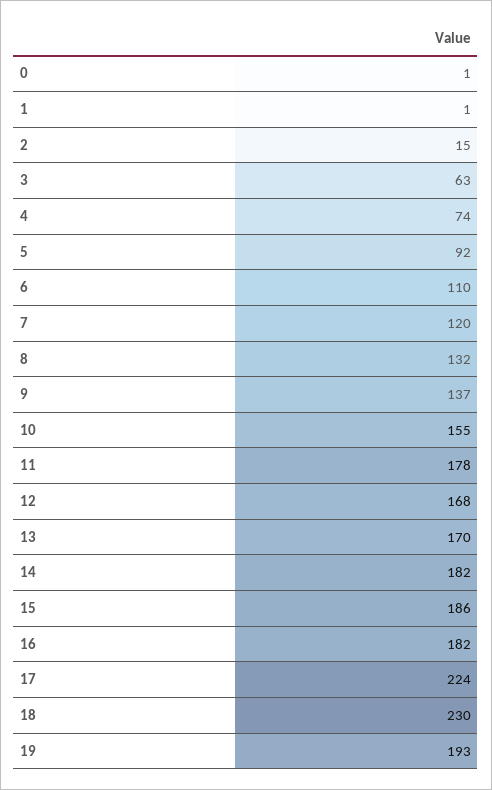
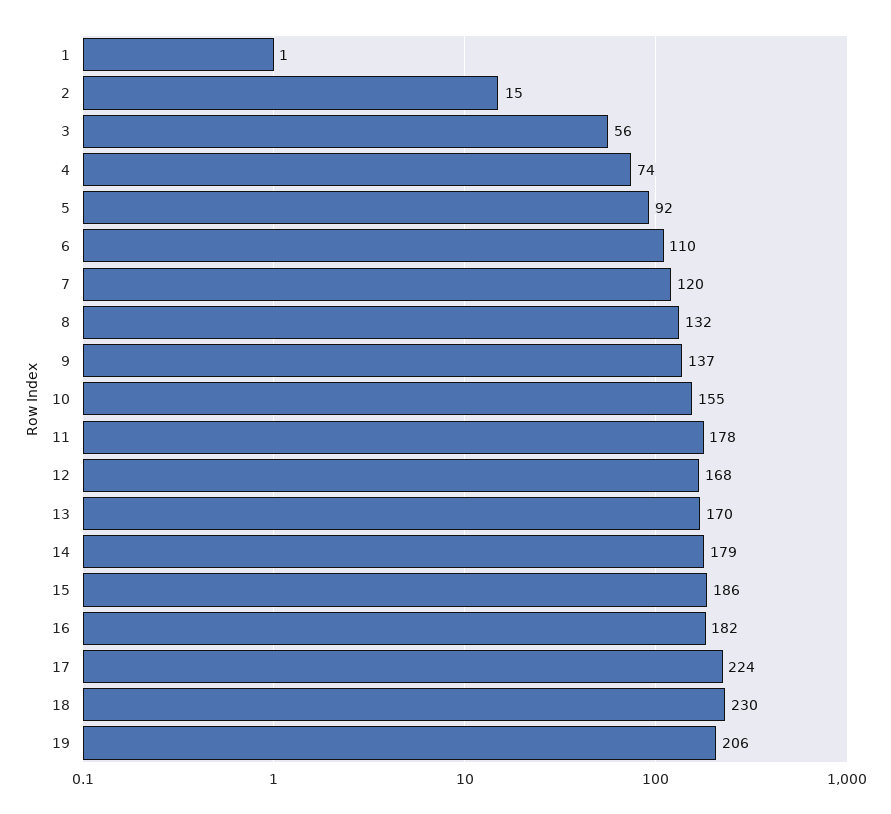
  {
-   "0": 1,
    "1": 1,
    "2": 15,
-   "3": 63,
+   "3": 56,
    "4": 74,
    "5": 92,
    "6": 110,
    "7": 120,
    "8": 132,
    "9": 137,
    "10": 155,
    "11": 178,
    "12": 168,
    "13": 170,
-   "14": 182,
+   "14": 179,
    "15": 186,
    "16": 182,
    "17": 224,
    "18": 230,
-   "19": 193
+   "19": 206
  }

